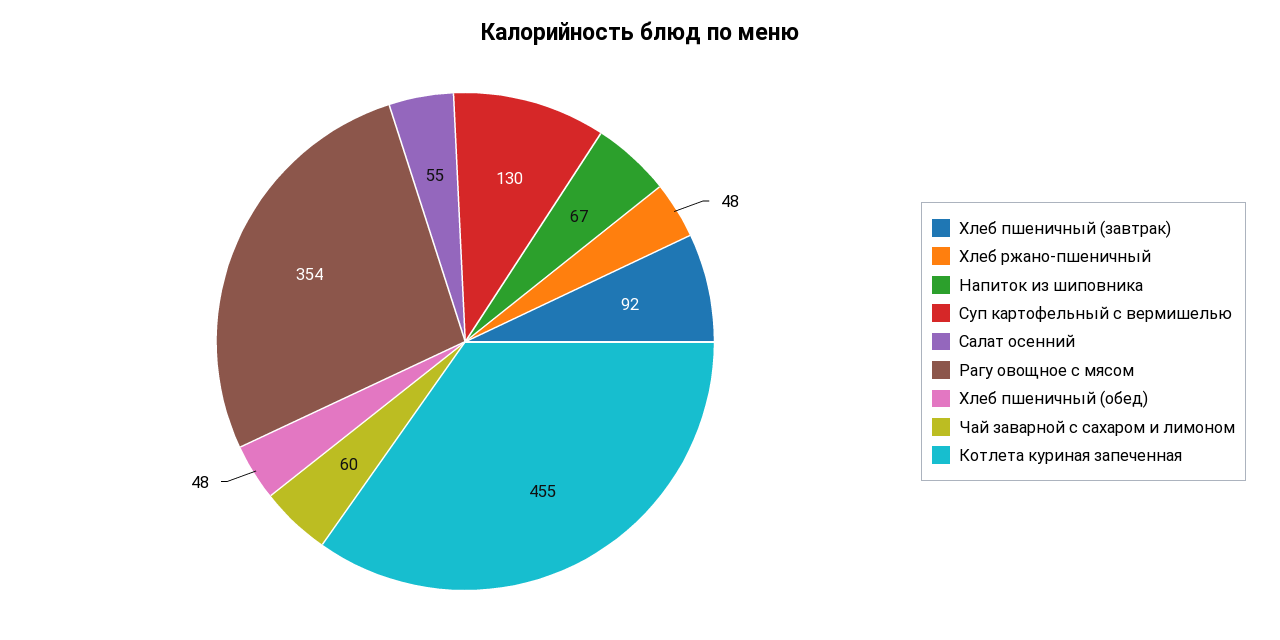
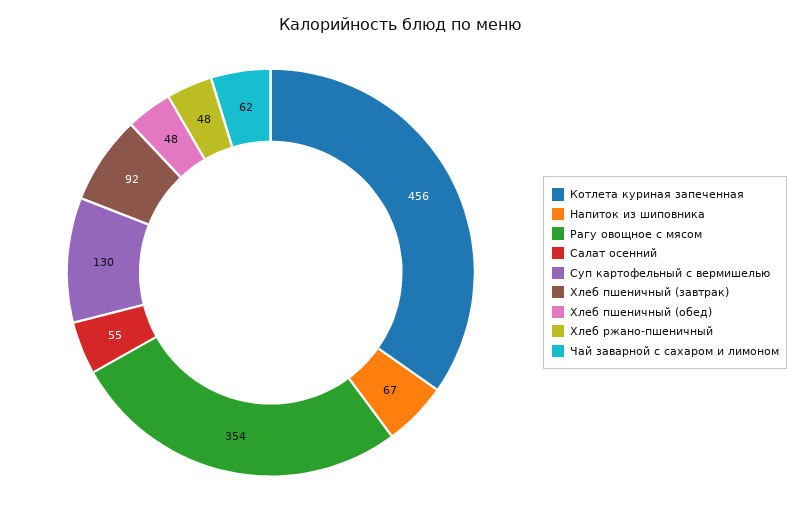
  {
    "Хлеб пшеничный (завтрак)": 92,
    "Хлеб ржано-пшеничный": 48,
    "Напиток из шиповника": 67,
    "Суп картофельный с вермишелью": 130,
    "Салат осенний": 55,
    "Рагу овощное с мясом": 354,
    "Хлеб пшеничный (обед)": 48,
-   "Чай заварной с сахаром и лимоном": 60,
+   "Чай заварной с сахаром и лимоном": 62,
-   "Котлета куриная запеченная": 455
+   "Котлета куриная запеченная": 456
  }

